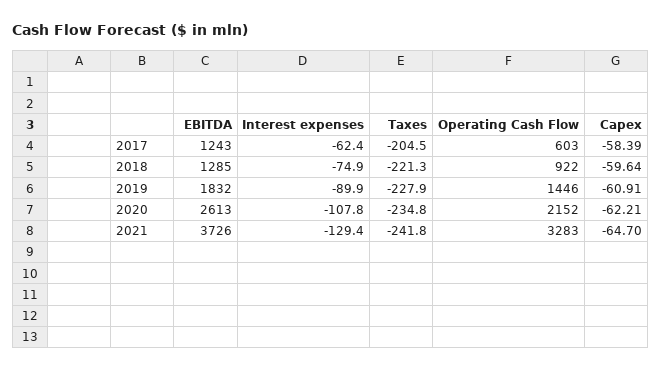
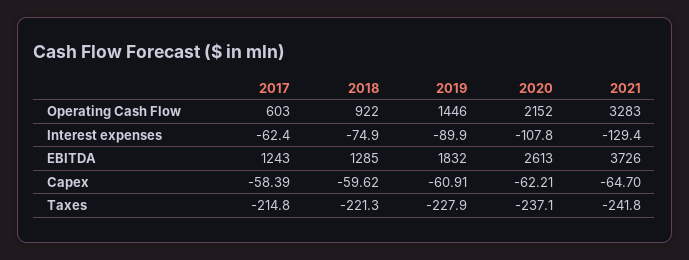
  {
    "EBITDA": {
      "2017": 1243,
      "2018": 1285,
      "2019": 1832,
      "2020": 2613,
      "2021": 3726
    },
    "Interest expenses": {
      "2017": -62.4,
      "2018": -74.9,
      "2019": -89.9,
      "2020": -107.8,
      "2021": -129.4
    },
    "Taxes": {
-     "2017": -204.5,
+     "2017": -214.8,
      "2018": -221.3,
      "2019": -227.9,
-     "2020": -234.8,
+     "2020": -237.1,
      "2021": -241.8
    },
    "Operating Cash Flow": {
      "2017": 603,
      "2018": 922,
      "2019": 1446,
      "2020": 2152,
      "2021": 3283
    },
    "Capex": {
      "2017": -58.39,
-     "2018": -59.64,
+     "2018": -59.62,
      "2019": -60.91,
      "2020": -62.21,
      "2021": -64.7
    }
  }

